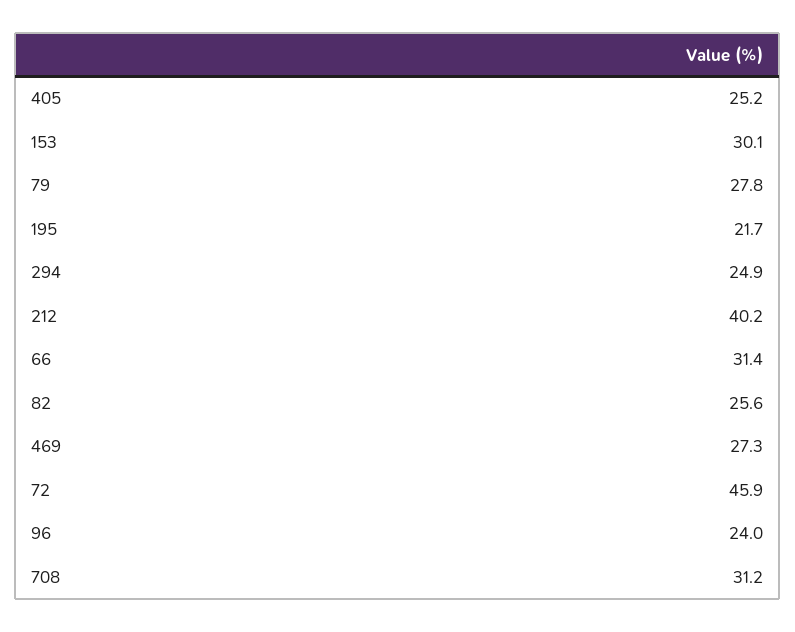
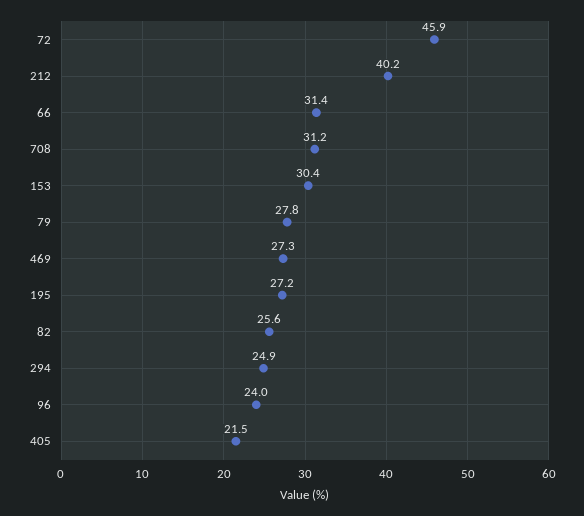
  {
-   "405": 25.2,
+   "405": 21.5,
-   "153": 30.1,
+   "153": 30.4,
    "79": 27.8,
-   "195": 21.7,
+   "195": 27.2,
    "294": 24.9,
    "212": 40.2,
    "66": 31.4,
    "82": 25.6,
    "469": 27.3,
    "72": 45.9,
    "96": 24,
    "708": 31.2
  }

